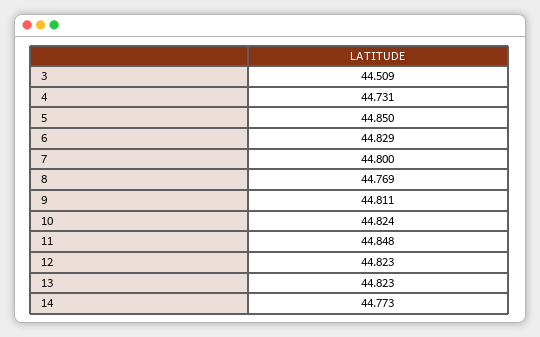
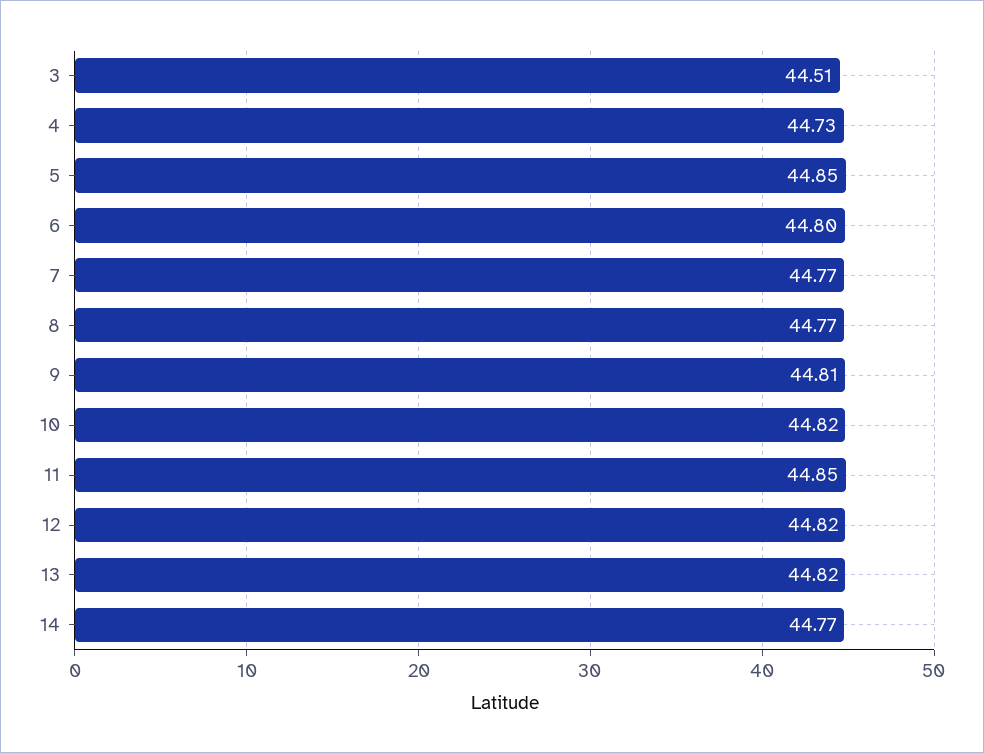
  {
    "3": 44.509,
    "4": 44.731,
    "5": 44.85,
-   "6": 44.829,
+   "6": 44.8,
-   "7": 44.8,
+   "7": 44.77,
    "8": 44.769,
    "9": 44.811,
    "10": 44.824,
    "11": 44.848,
    "12": 44.823,
    "13": 44.823,
    "14": 44.773
  }

